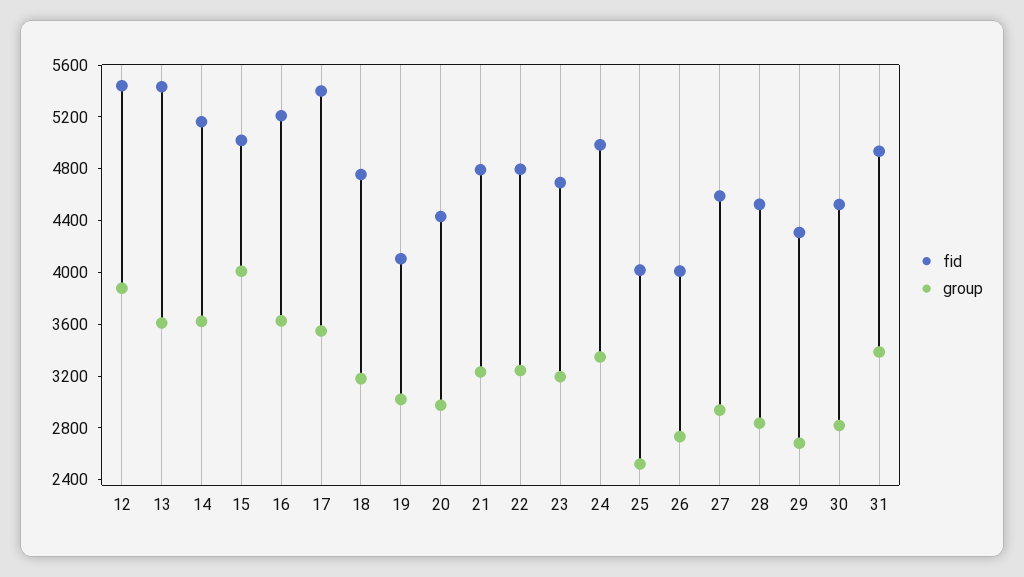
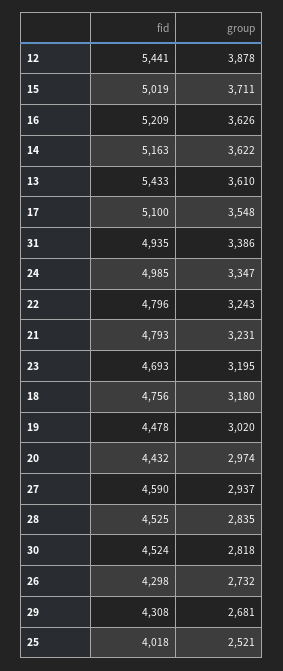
  {
    "fid": {
      "12": 5441,
      "13": 5433,
      "14": 5163,
      "15": 5019,
      "16": 5209,
-     "17": 5400,
+     "17": 5100,
      "18": 4756,
-     "19": 4100,
+     "19": 4478,
      "20": 4432,
      "21": 4793,
      "22": 4796,
      "23": 4693,
      "24": 4985,
      "25": 4018,
-     "26": 4000,
+     "26": 4298,
      "27": 4590,
      "28": 4525,
      "29": 4308,
      "30": 4524,
      "31": 4935
    },
    "group": {
      "12": 3878,
      "13": 3610,
      "14": 3622,
-     "15": 4000,
+     "15": 3711,
      "16": 3626,
      "17": 3548,
      "18": 3180,
      "19": 3020,
      "20": 2974,
      "21": 3231,
      "22": 3243,
      "23": 3195,
      "24": 3347,
      "25": 2521,
      "26": 2732,
      "27": 2937,
      "28": 2835,
      "29": 2681,
      "30": 2818,
      "31": 3386
    }
  }

